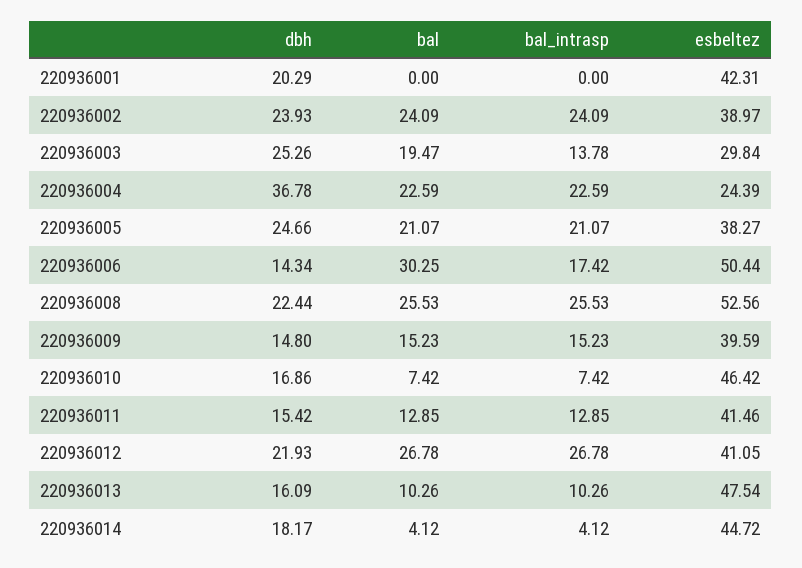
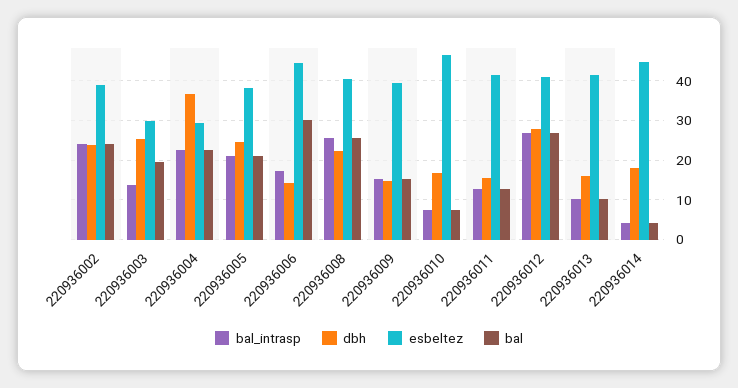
  {
    "dbh": {
-     "220936001": 20.29,
      "220936002": 23.93,
      "220936003": 25.26,
      "220936004": 36.78,
      "220936005": 24.66,
      "220936006": 14.34,
      "220936008": 22.44,
      "220936009": 14.8,
      "220936010": 16.86,
      "220936011": 15.42,
-     "220936012": 21.93,
+     "220936012": 28,
      "220936013": 16.09,
      "220936014": 18.17
    },
    "bal": {
-     "220936001": 0,
      "220936002": 24.09,
      "220936003": 19.47,
      "220936004": 22.59,
      "220936005": 21.07,
      "220936006": 30.25,
      "220936008": 25.53,
      "220936009": 15.23,
      "220936010": 7.42,
      "220936011": 12.85,
      "220936012": 26.78,
      "220936013": 10.26,
      "220936014": 4.12
    },
    "bal_intrasp": {
-     "220936001": 0,
      "220936002": 24.09,
      "220936003": 13.78,
      "220936004": 22.59,
      "220936005": 21.07,
      "220936006": 17.42,
      "220936008": 25.53,
      "220936009": 15.23,
      "220936010": 7.42,
      "220936011": 12.85,
      "220936012": 26.78,
      "220936013": 10.26,
      "220936014": 4.12
    },
    "esbeltez": {
-     "220936001": 42.31,
      "220936002": 38.97,
      "220936003": 29.84,
-     "220936004": 24.39,
+     "220936004": 30,
      "220936005": 38.27,
-     "220936006": 50.44,
+     "220936006": 44,
-     "220936008": 52.56,
+     "220936008": 40,
      "220936009": 39.59,
      "220936010": 46.42,
      "220936011": 41.46,
      "220936012": 41.05,
-     "220936013": 47.54,
+     "220936013": 42,
      "220936014": 44.72
    }
  }

